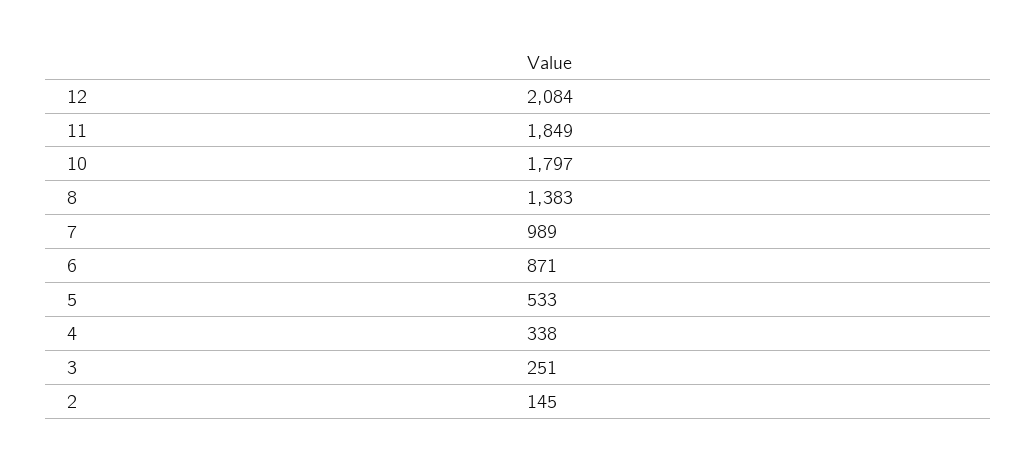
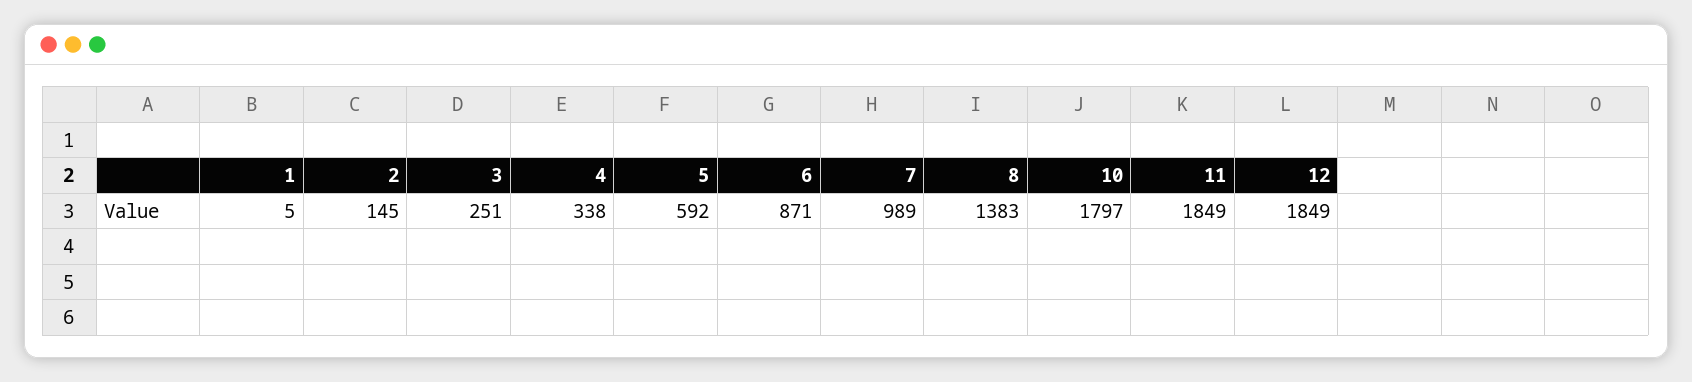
  {
-   "12": 2084,
+   "12": 1849,
    "11": 1849,
    "10": 1797,
    "8": 1383,
    "7": 989,
    "6": 871,
-   "5": 533,
+   "5": 592,
    "4": 338,
    "3": 251,
-   "2": 145
+   "2": 145,
+   "1": 5
  }

